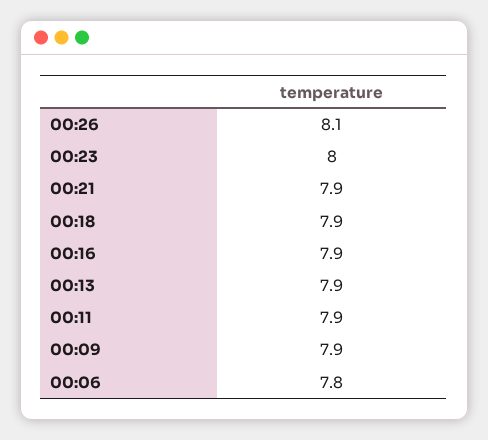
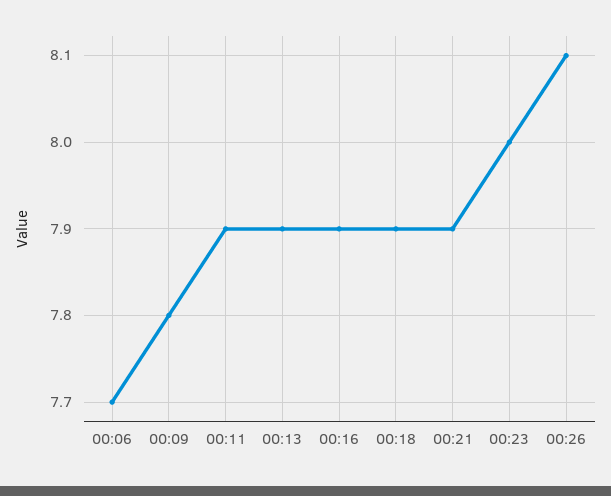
  {
    "00:26": 8.1,
    "00:23": 8,
    "00:21": 7.9,
    "00:18": 7.9,
    "00:16": 7.9,
    "00:13": 7.9,
    "00:11": 7.9,
-   "00:09": 7.9,
+   "00:09": 7.8,
-   "00:06": 7.8
+   "00:06": 7.7
  }

